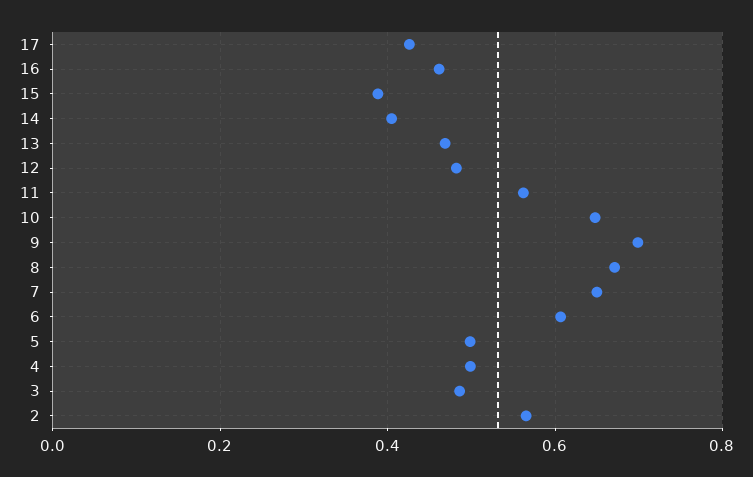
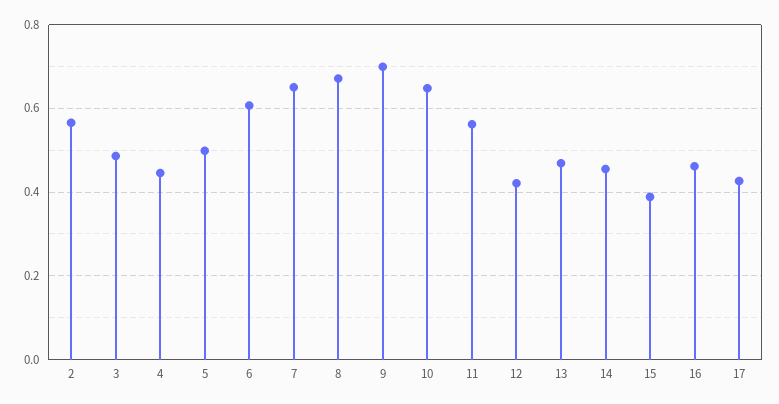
  {
    "17": 0.42,
    "16": 0.46,
    "15": 0.38,
-   "14": 0.4,
+   "14": 0.46,
    "13": 0.46,
-   "12": 0.48,
+   "12": 0.42,
    "11": 0.56,
    "10": 0.64,
    "9": 0.7,
    "8": 0.68,
    "7": 0.66,
    "6": 0.6,
    "5": 0.5,
-   "4": 0.5,
+   "4": 0.44,
    "3": 0.48,
    "2": 0.56
  }

